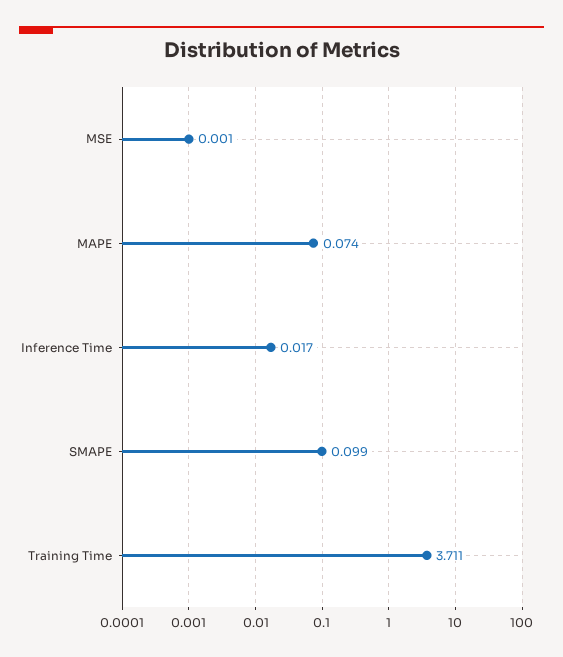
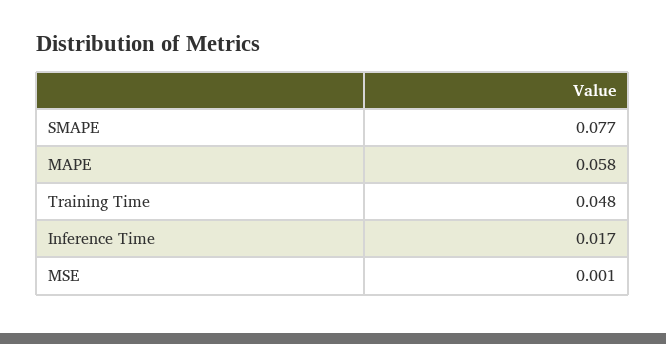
  {
    "MSE": 0.001,
-   "MAPE": 0.074,
+   "MAPE": 0.058,
    "Inference Time": 0.017,
-   "SMAPE": 0.099,
+   "SMAPE": 0.077,
-   "Training Time": 3.711
+   "Training Time": 0.048
  }

